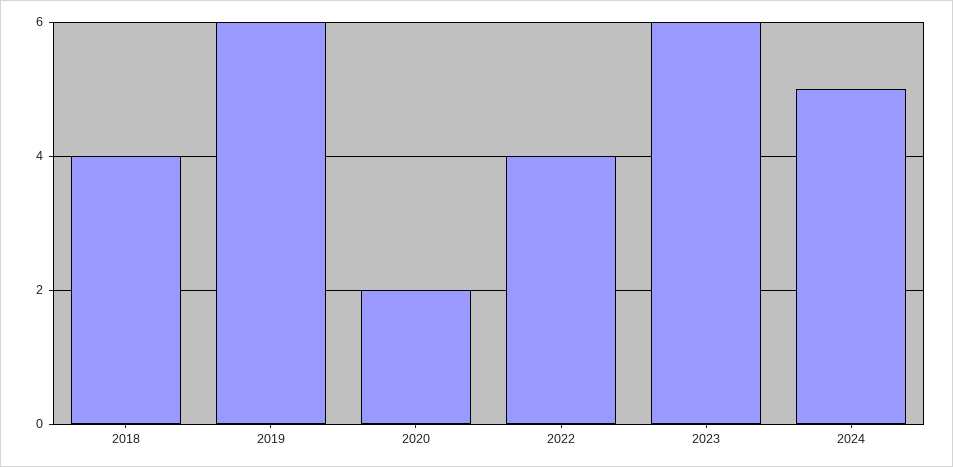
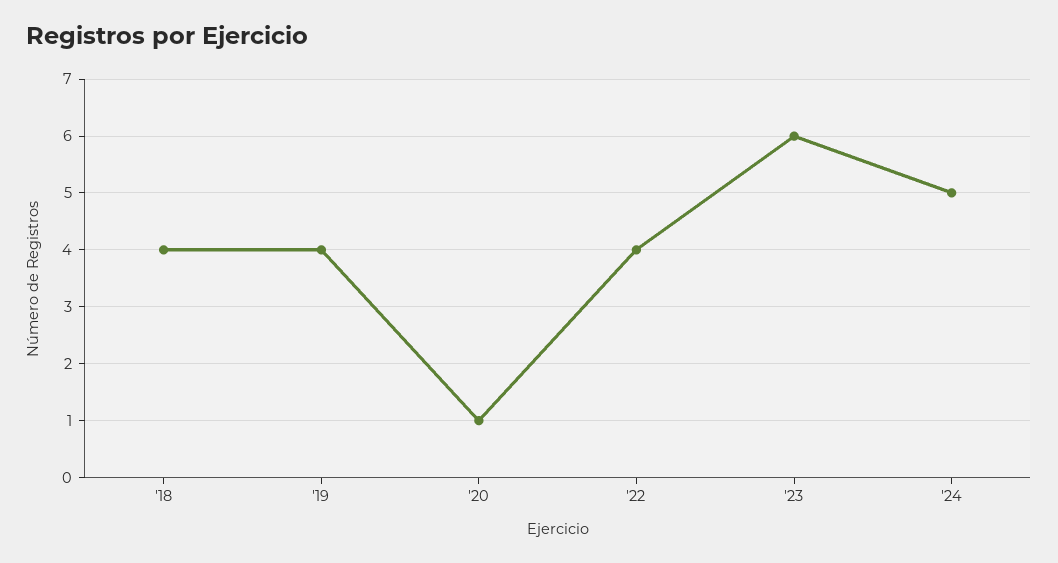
  {
    "2018": 4,
-   "2019": 6,
+   "2019": 4,
-   "2020": 2,
+   "2020": 1,
    "2022": 4,
    "2023": 6,
    "2024": 5
  }

